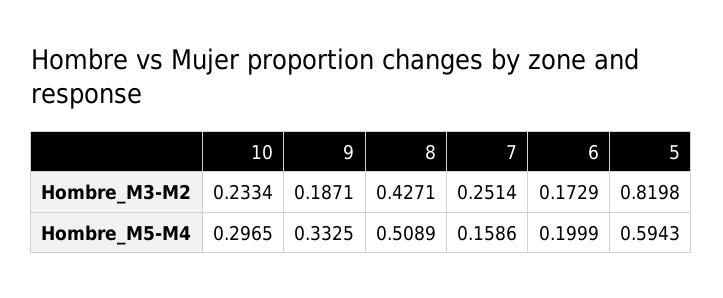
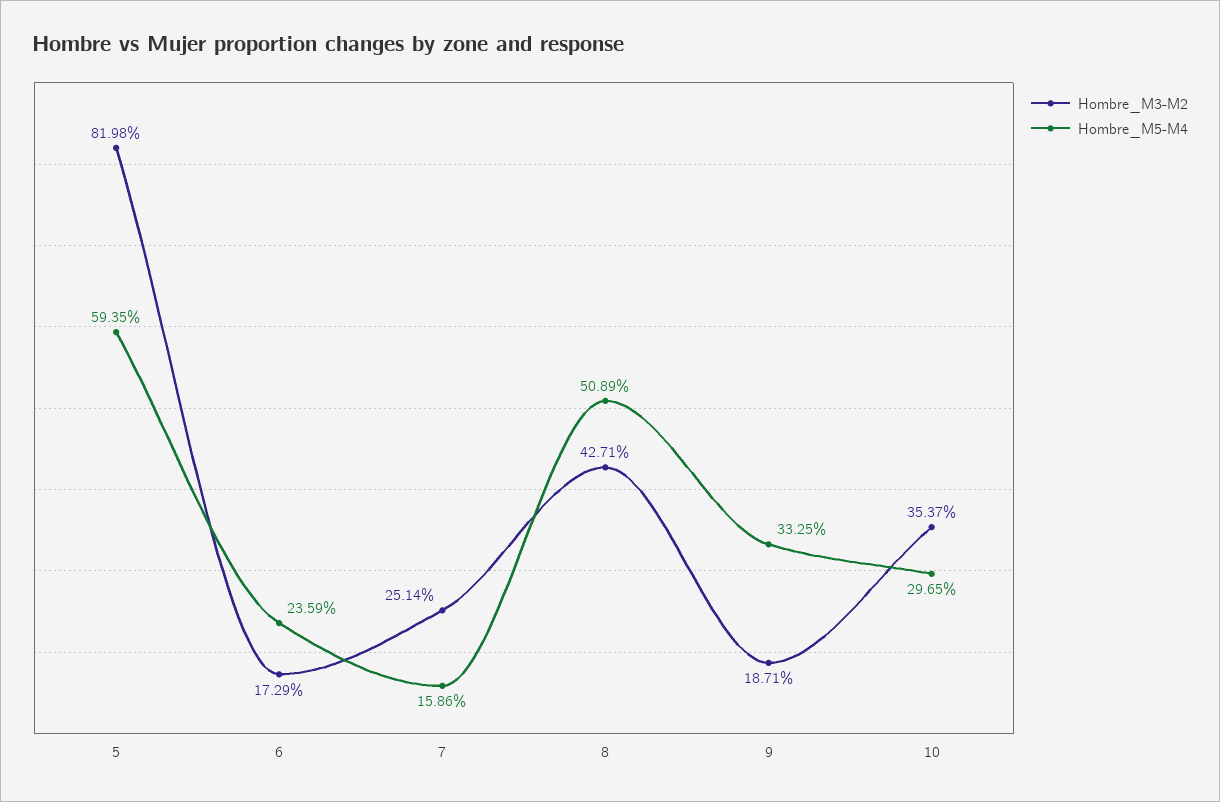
  {
    "Hombre_M3-M2": {
-     "10": 0.2334,
+     "10": 0.3537,
      "9": 0.1871,
      "8": 0.4271,
      "7": 0.2514,
      "6": 0.1729,
      "5": 0.8198
    },
    "Hombre_M5-M4": {
      "10": 0.2965,
      "9": 0.3325,
      "8": 0.5089,
      "7": 0.1586,
-     "6": 0.1999,
+     "6": 0.2359,
-     "5": 0.5943
+     "5": 0.5935
    }
  }

